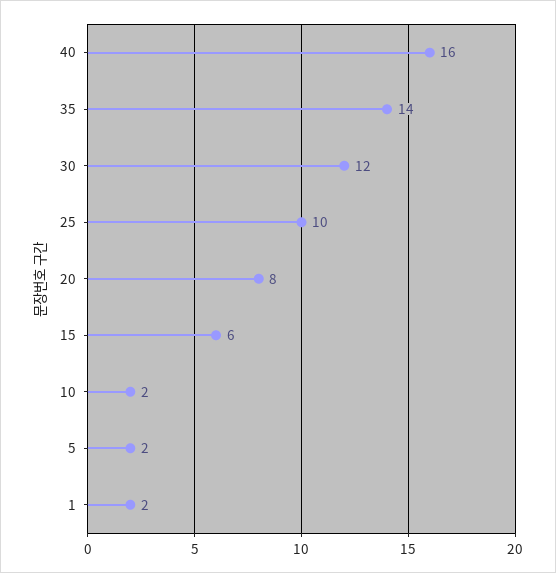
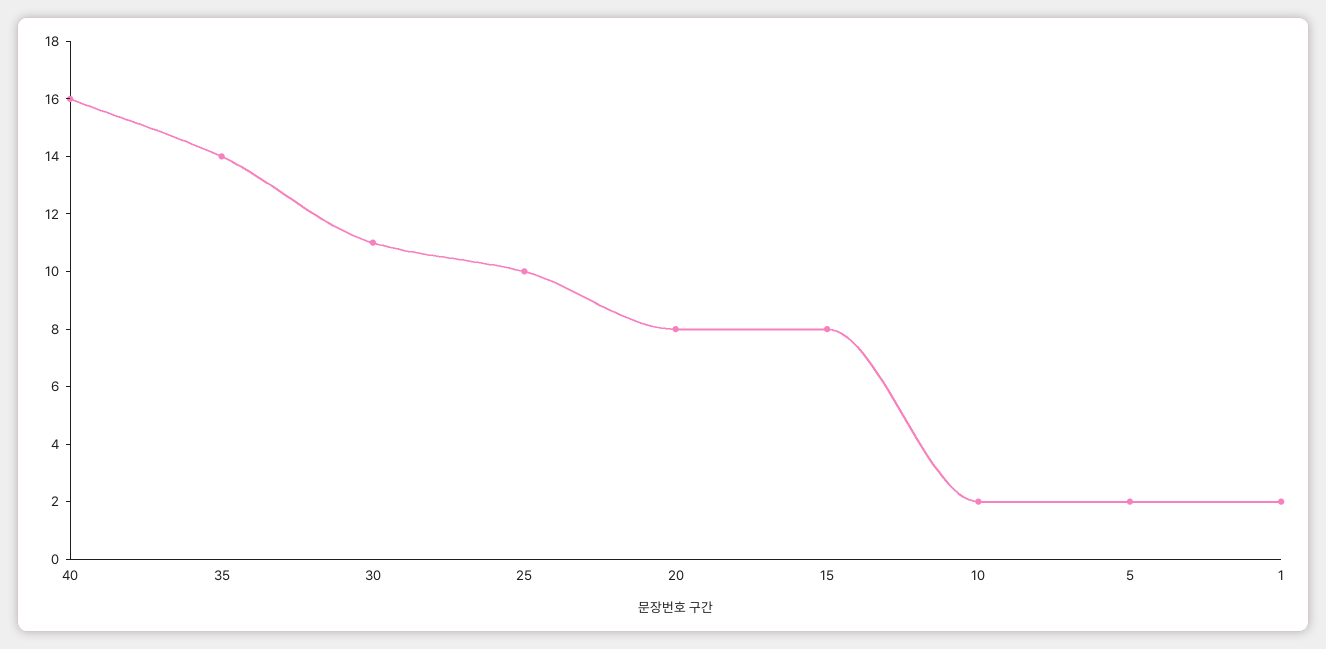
  {
    "40": 16,
    "35": 14,
-   "30": 12,
+   "30": 11,
    "25": 10,
    "20": 8,
-   "15": 6,
+   "15": 8,
    "10": 2,
    "5": 2,
    "1": 2
  }

